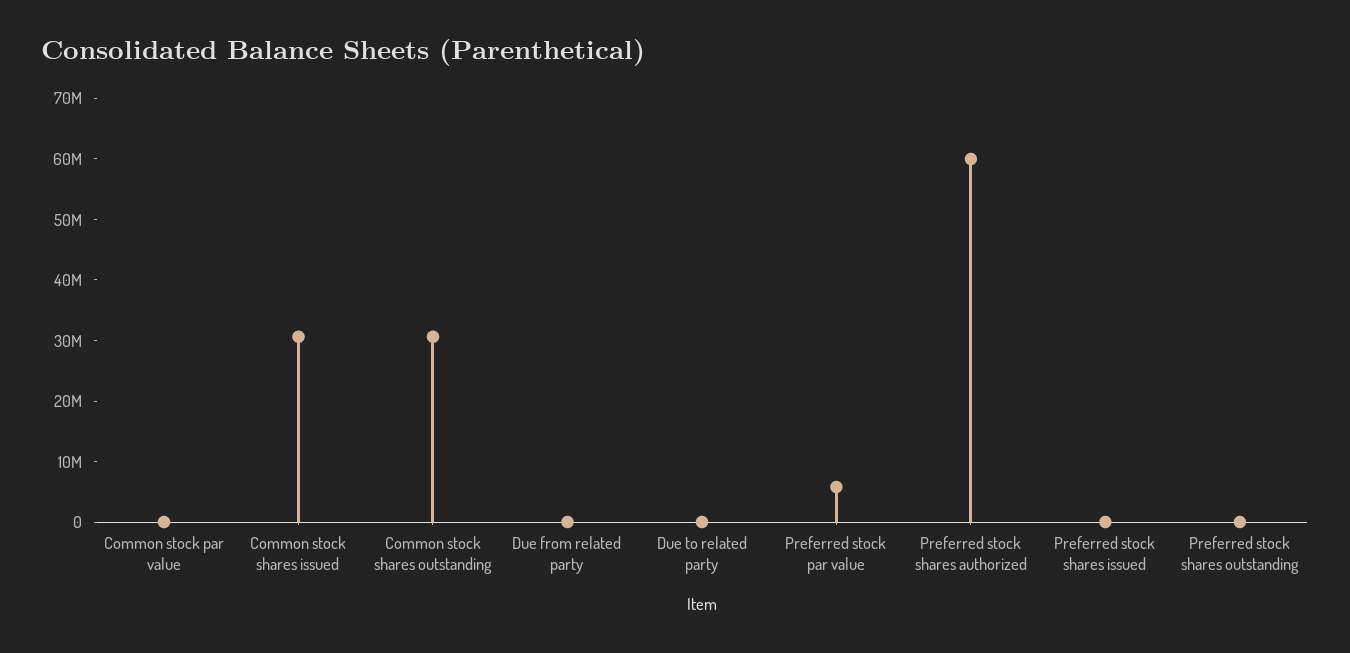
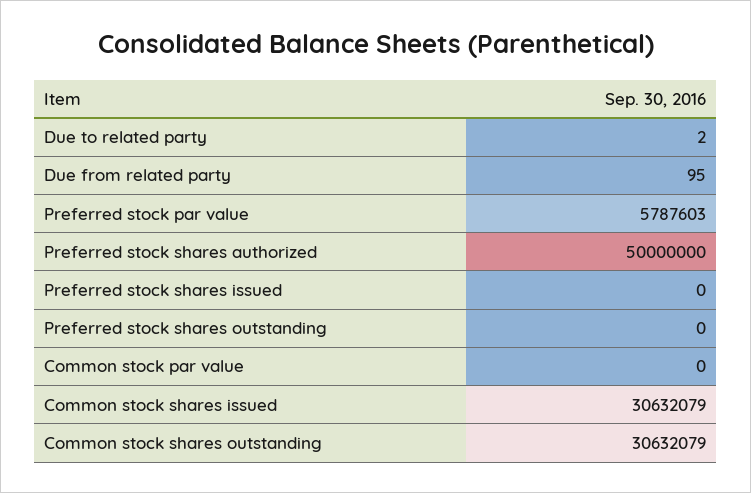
  {
    "Common stock par value": 0,
    "Common stock shares issued": 30632079,
    "Common stock shares outstanding": 30632079,
    "Due from related party": 95,
    "Due to related party": 2,
    "Preferred stock par value": 5787603,
-   "Preferred stock shares authorized": 60000000,
+   "Preferred stock shares authorized": 50000000,
    "Preferred stock shares issued": 0,
    "Preferred stock shares outstanding": 0
  }

